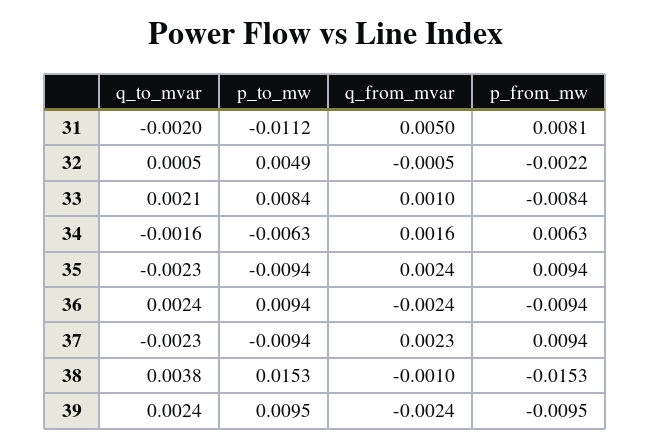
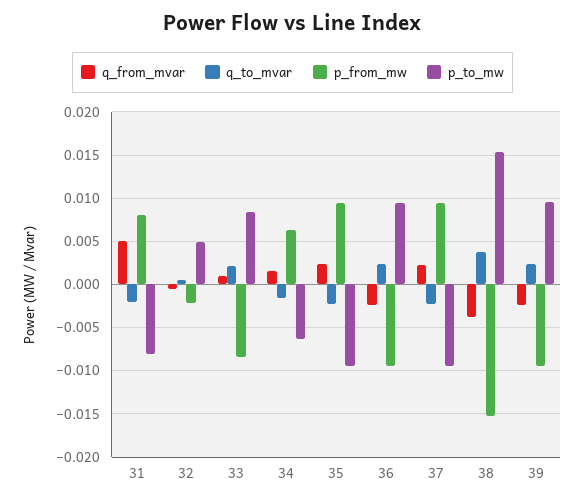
  {
    "q_to_mvar": {
      "31": -0.002,
      "32": 0.0005,
      "33": 0.0021,
      "34": -0.0016,
      "35": -0.0023,
      "36": 0.0024,
      "37": -0.0023,
      "38": 0.0038,
      "39": 0.0024
    },
    "p_to_mw": {
-     "31": -0.0112,
+     "31": -0.008,
      "32": 0.0049,
      "33": 0.0084,
      "34": -0.0063,
      "35": -0.0094,
      "36": 0.0094,
      "37": -0.0094,
      "38": 0.0153,
      "39": 0.0095
    },
    "q_from_mvar": {
      "31": 0.005,
      "32": -0.0005,
      "33": 0.001,
      "34": 0.0016,
      "35": 0.0024,
      "36": -0.0024,
      "37": 0.0023,
-     "38": -0.001,
+     "38": -0.004,
      "39": -0.0024
    },
    "p_from_mw": {
      "31": 0.0081,
      "32": -0.0022,
      "33": -0.0084,
      "34": 0.0063,
      "35": 0.0094,
      "36": -0.0094,
      "37": 0.0094,
      "38": -0.0153,
      "39": -0.0095
    }
  }

